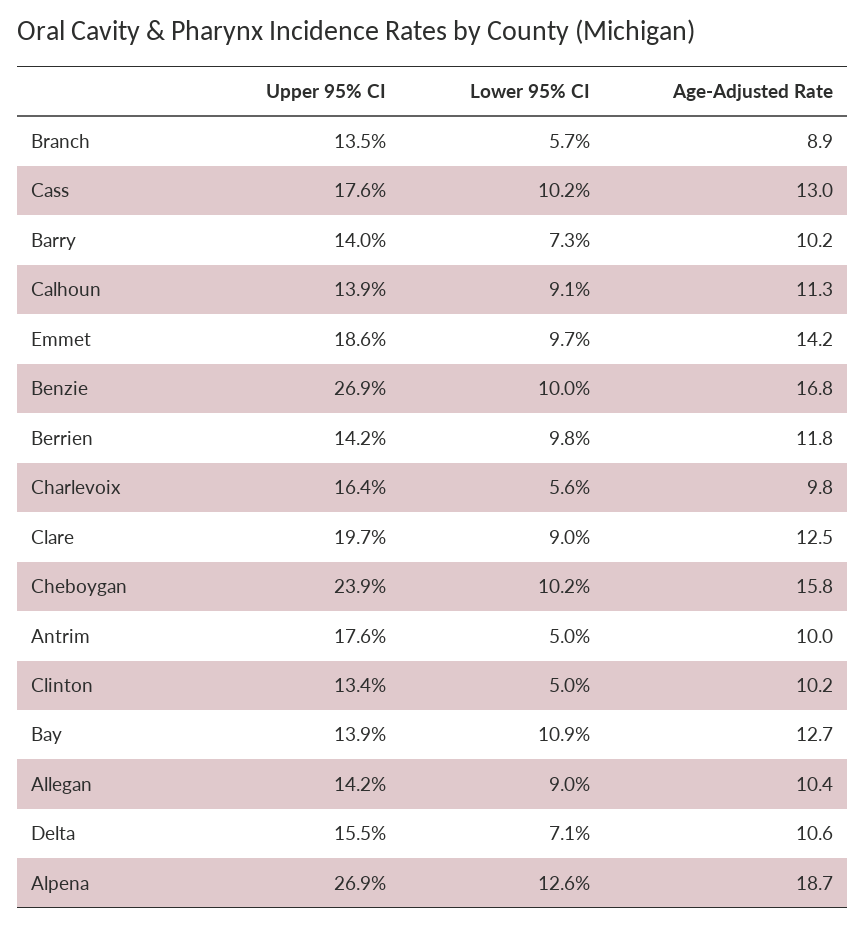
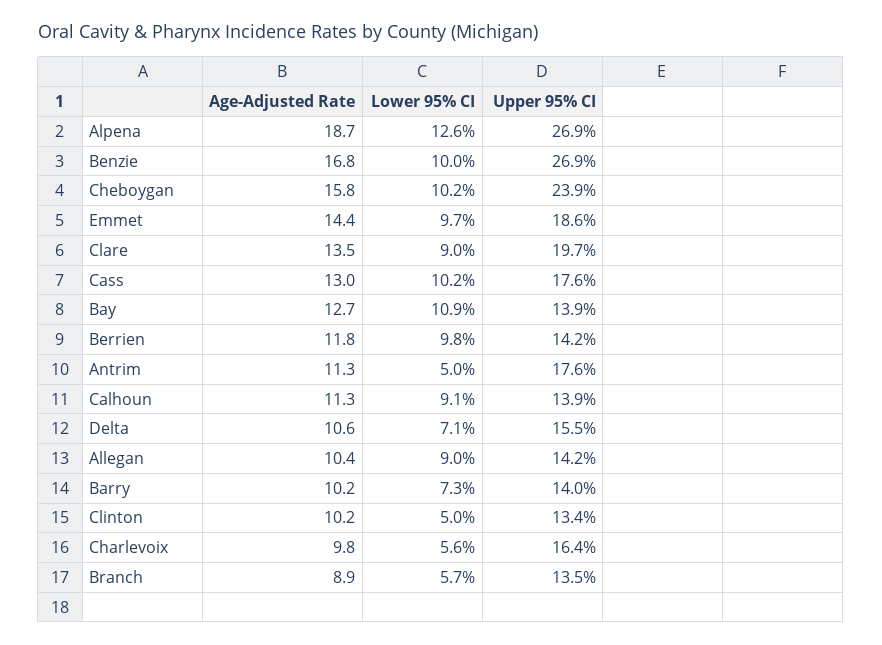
  {
    "Upper 95% CI": {
      "Branch": 13.5,
      "Cass": 17.6,
      "Barry": 14,
      "Calhoun": 13.9,
      "Emmet": 18.6,
      "Benzie": 26.9,
      "Berrien": 14.2,
      "Charlevoix": 16.4,
      "Clare": 19.7,
      "Cheboygan": 23.9,
      "Antrim": 17.6,
      "Clinton": 13.4,
      "Bay": 13.9,
      "Allegan": 14.2,
      "Delta": 15.5,
      "Alpena": 26.9
    },
    "Lower 95% CI": {
      "Branch": 5.7,
      "Cass": 10.2,
      "Barry": 7.3,
      "Calhoun": 9.1,
      "Emmet": 9.7,
      "Benzie": 10,
      "Berrien": 9.8,
      "Charlevoix": 5.6,
      "Clare": 9,
      "Cheboygan": 10.2,
      "Antrim": 5,
      "Clinton": 5,
      "Bay": 10.9,
      "Allegan": 9,
      "Delta": 7.1,
      "Alpena": 12.6
    },
    "Age-Adjusted Rate": {
      "Branch": 8.9,
      "Cass": 13,
      "Barry": 10.2,
      "Calhoun": 11.3,
-     "Emmet": 14.2,
+     "Emmet": 14.4,
      "Benzie": 16.8,
      "Berrien": 11.8,
      "Charlevoix": 9.8,
-     "Clare": 12.5,
+     "Clare": 13.5,
      "Cheboygan": 15.8,
-     "Antrim": 10,
+     "Antrim": 11.3,
      "Clinton": 10.2,
      "Bay": 12.7,
      "Allegan": 10.4,
      "Delta": 10.6,
      "Alpena": 18.7
    }
  }

